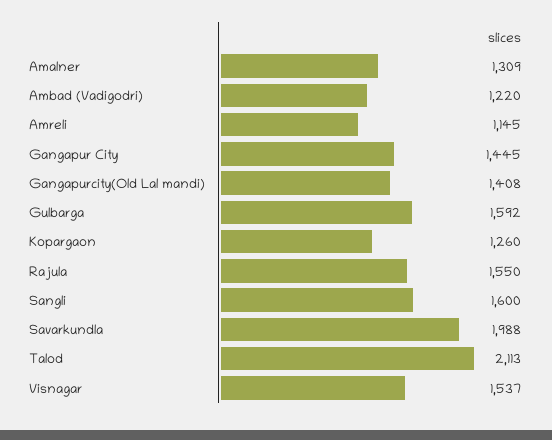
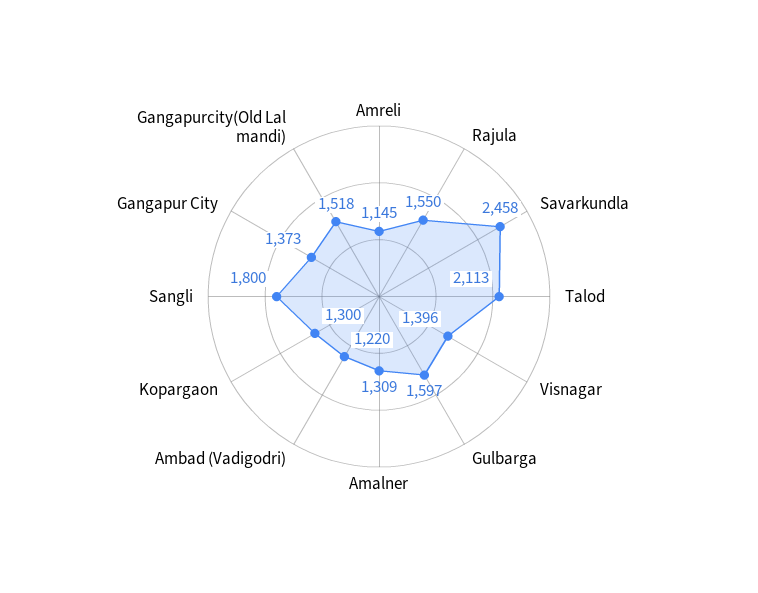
  {
    "Amalner": 1309,
    "Ambad (Vadigodri)": 1220,
    "Amreli": 1145,
-   "Gangapur City": 1445,
+   "Gangapur City": 1373,
-   "Gangapurcity(Old Lal mandi)": 1408,
+   "Gangapurcity(Old Lal mandi)": 1518,
-   "Gulbarga": 1592,
+   "Gulbarga": 1597,
-   "Kopargaon": 1260,
+   "Kopargaon": 1300,
    "Rajula": 1550,
-   "Sangli": 1600,
+   "Sangli": 1800,
-   "Savarkundla": 1988,
+   "Savarkundla": 2458,
    "Talod": 2113,
-   "Visnagar": 1537
+   "Visnagar": 1396
  }

